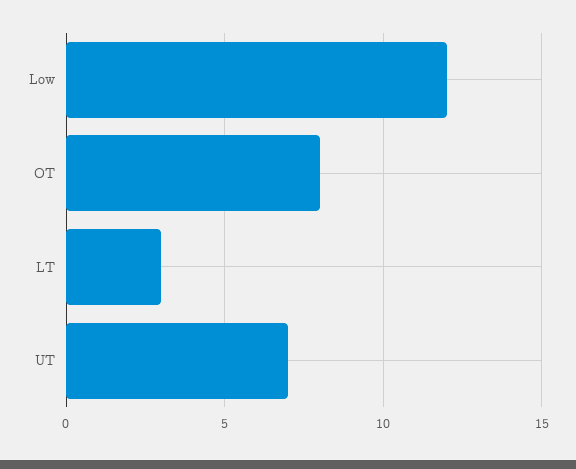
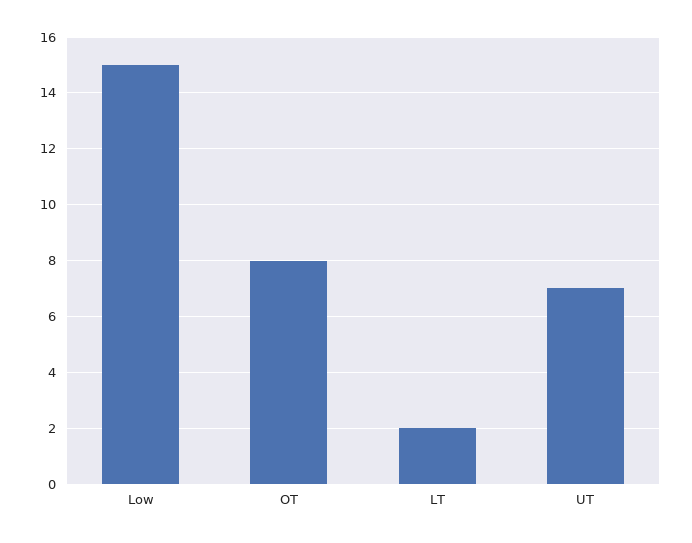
  {
-   "Low": 12,
+   "Low": 15,
    "OT": 8,
-   "LT": 3,
+   "LT": 2,
    "UT": 7
  }

